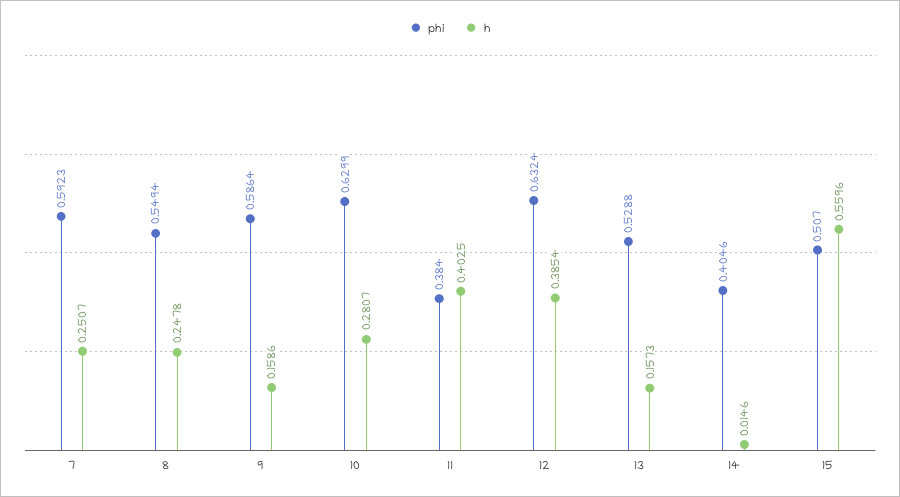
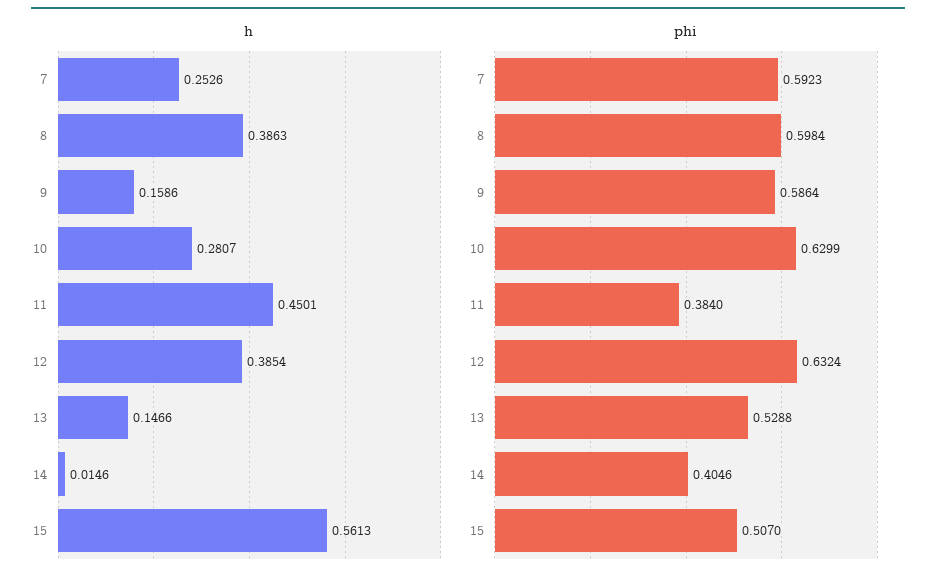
  {
    "phi": {
      "7": 0.5923,
-     "8": 0.5494,
+     "8": 0.5984,
      "9": 0.5864,
      "10": 0.6299,
      "11": 0.384,
      "12": 0.6324,
      "13": 0.5288,
      "14": 0.4046,
      "15": 0.507
    },
    "h": {
-     "7": 0.2507,
+     "7": 0.2526,
-     "8": 0.2478,
+     "8": 0.3863,
      "9": 0.1586,
      "10": 0.2807,
-     "11": 0.4025,
+     "11": 0.4501,
      "12": 0.3854,
-     "13": 0.1573,
+     "13": 0.1466,
      "14": 0.0146,
-     "15": 0.5596
+     "15": 0.5613
    }
  }

